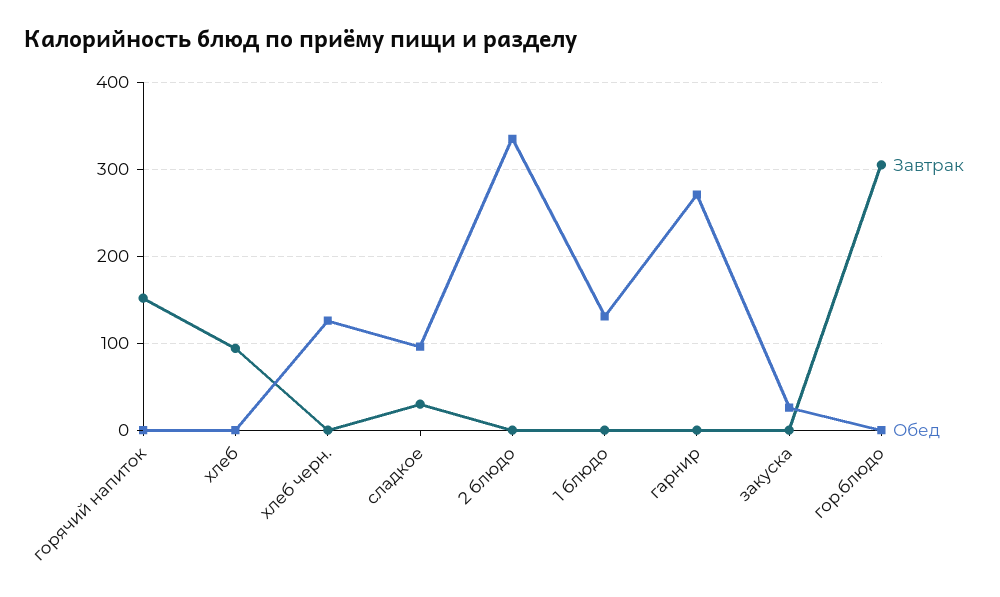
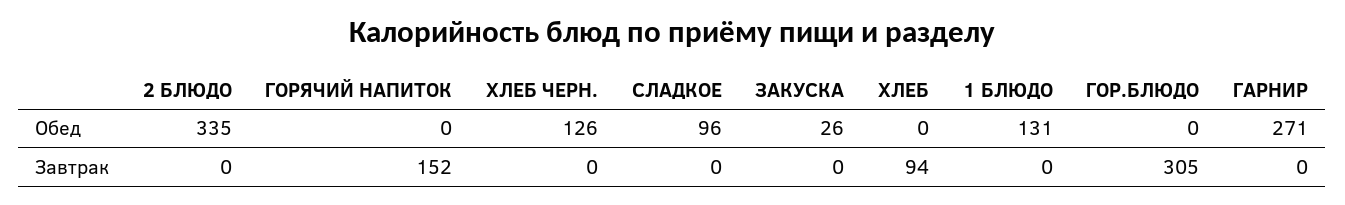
  {
    "Завтрак": {
      "горячий напиток": 152,
      "хлеб": 94,
      "хлеб черн.": 0,
-     "сладкое": 30,
+     "сладкое": 0,
      "2 блюдо": 0,
      "1 блюдо": 0,
      "гарнир": 0,
      "закуска": 0,
      "гор.блюдо": 305
    },
    "Обед": {
      "горячий напиток": 0,
      "хлеб": 0,
      "хлеб черн.": 126,
      "сладкое": 96,
      "2 блюдо": 335,
      "1 блюдо": 131,
      "гарнир": 271,
      "закуска": 26,
      "гор.блюдо": 0
    }
  }

